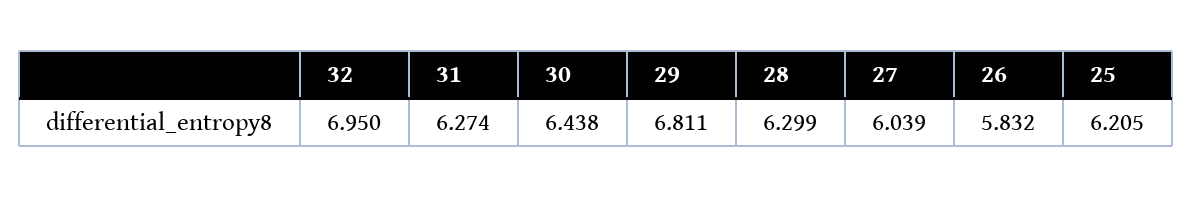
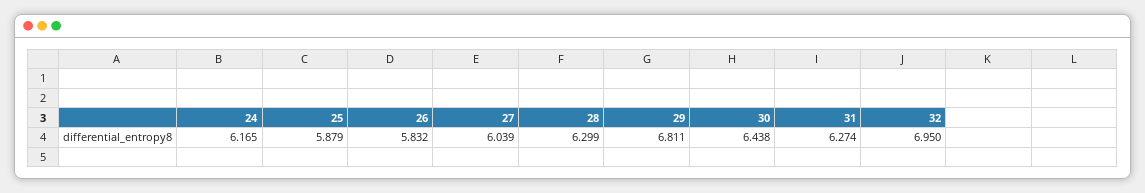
  {
    "32": 6.95,
    "31": 6.274,
    "30": 6.438,
    "29": 6.811,
    "28": 6.299,
    "27": 6.039,
    "26": 5.832,
-   "25": 6.205
+   "25": 5.879,
+   "24": 6.165
  }

